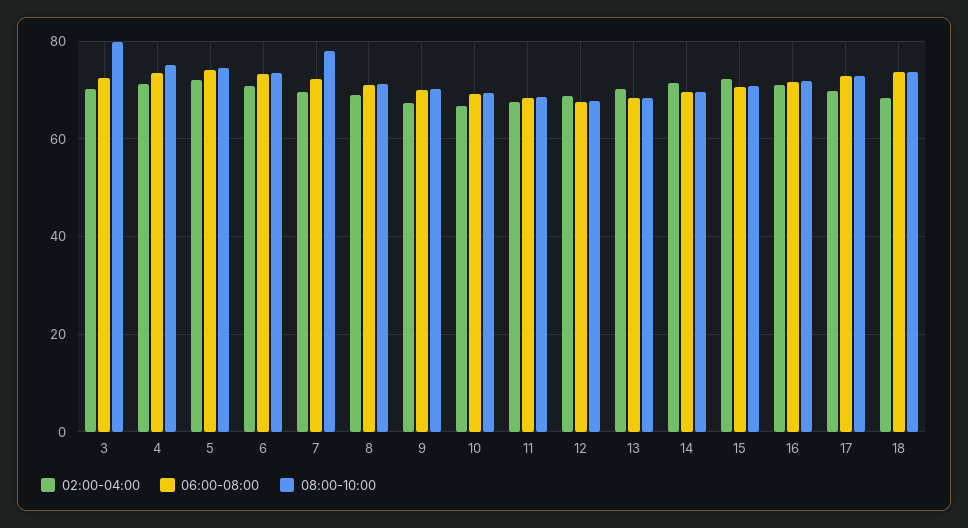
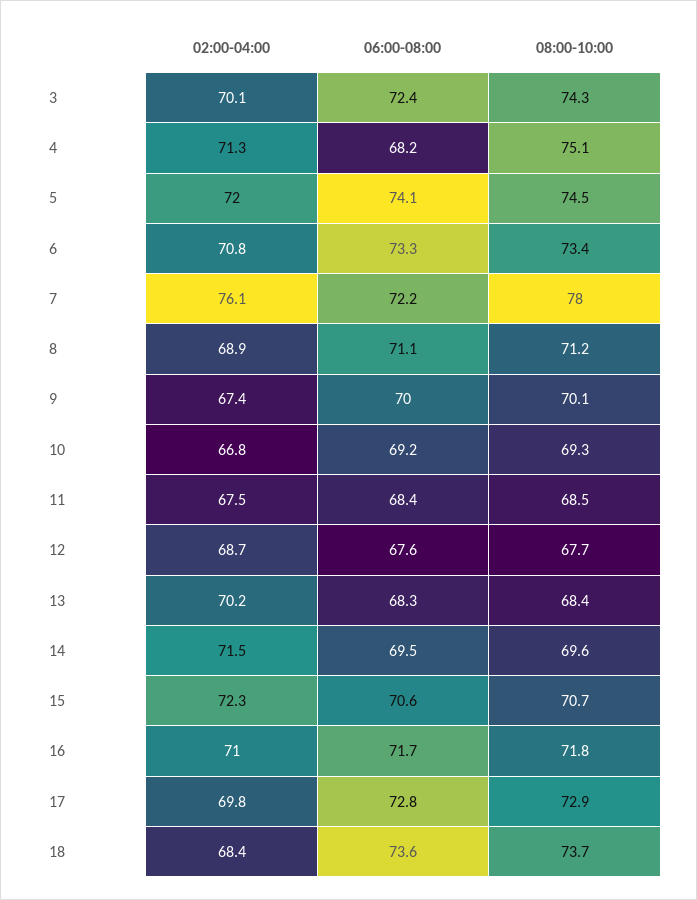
  {
    "02:00-04:00": {
      "3": 70.1,
      "4": 71.3,
      "5": 72,
      "6": 70.8,
-     "7": 70,
+     "7": 76.1,
      "8": 68.9,
      "9": 67.4,
      "10": 66.8,
      "11": 67.5,
      "12": 68.7,
      "13": 70.2,
      "14": 71.5,
      "15": 72.3,
      "16": 71,
      "17": 69.8,
      "18": 68.4
    },
    "06:00-08:00": {
      "3": 72.4,
-     "4": 74,
+     "4": 68.2,
      "5": 74.1,
      "6": 73.3,
      "7": 72.2,
      "8": 71.1,
      "9": 70,
      "10": 69.2,
      "11": 68.4,
      "12": 67.6,
      "13": 68.3,
      "14": 69.5,
      "15": 70.6,
      "16": 71.7,
      "17": 72.8,
      "18": 73.6
    },
    "08:00-10:00": {
-     "3": 80,
+     "3": 74.3,
      "4": 75.1,
      "5": 74.5,
      "6": 73.4,
      "7": 78,
      "8": 71.2,
      "9": 70.1,
      "10": 69.3,
      "11": 68.5,
      "12": 67.7,
      "13": 68.4,
      "14": 69.6,
      "15": 70.7,
      "16": 71.8,
      "17": 72.9,
      "18": 73.7
    }
  }

